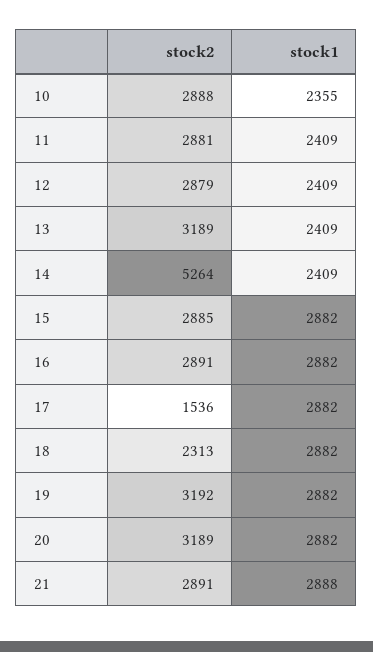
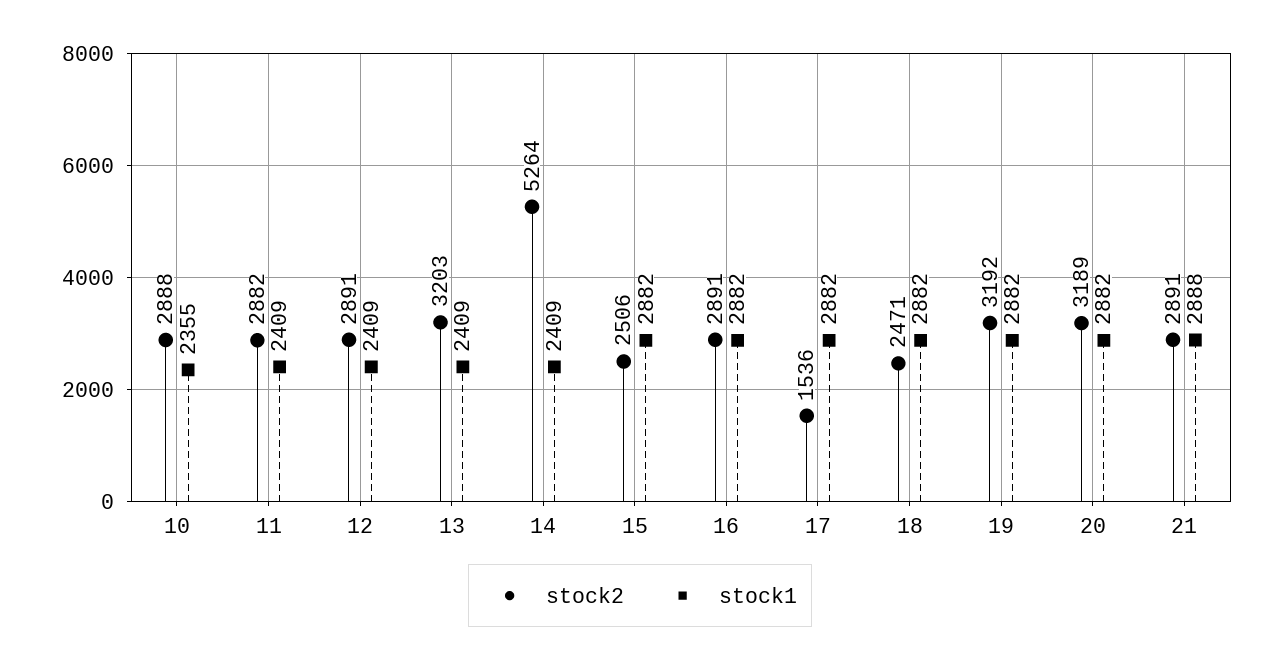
  {
    "stock2": {
      "10": 2888,
-     "11": 2881,
+     "11": 2882,
-     "12": 2879,
+     "12": 2891,
-     "13": 3189,
+     "13": 3203,
      "14": 5264,
-     "15": 2885,
+     "15": 2506,
      "16": 2891,
      "17": 1536,
-     "18": 2313,
+     "18": 2471,
      "19": 3192,
      "20": 3189,
      "21": 2891
    },
    "stock1": {
      "10": 2355,
      "11": 2409,
      "12": 2409,
      "13": 2409,
      "14": 2409,
      "15": 2882,
      "16": 2882,
      "17": 2882,
      "18": 2882,
      "19": 2882,
      "20": 2882,
      "21": 2888
    }
  }

